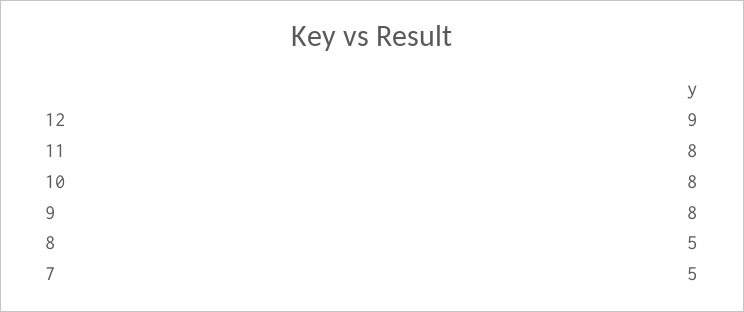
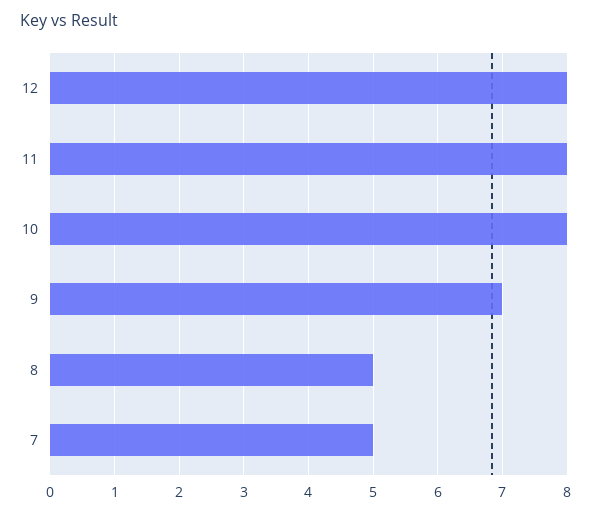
  {
-   "12": 9,
+   "12": 8,
    "11": 8,
    "10": 8,
-   "9": 8,
+   "9": 7,
    "8": 5,
    "7": 5
  }

